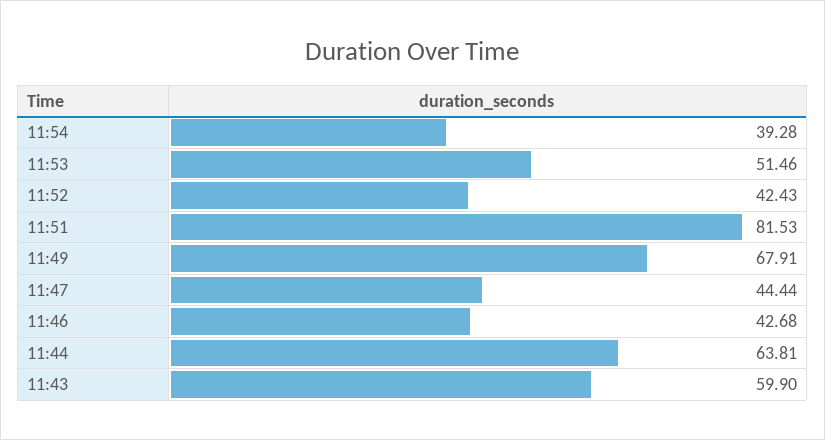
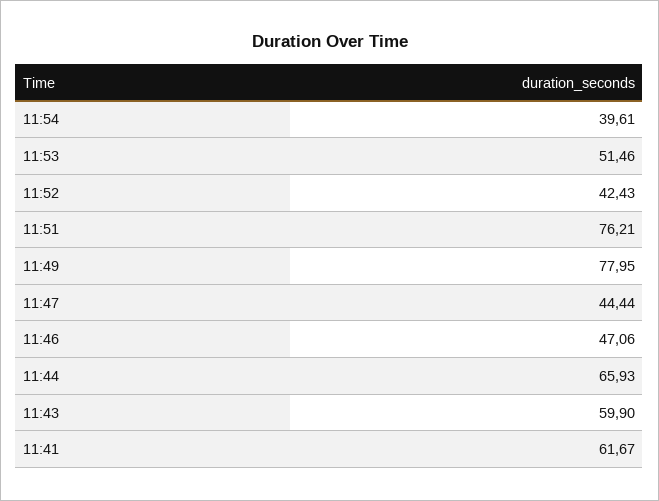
  {
-   "11:54": 39.28,
+   "11:54": 39.61,
    "11:53": 51.46,
    "11:52": 42.43,
-   "11:51": 81.53,
+   "11:51": 76.21,
-   "11:49": 67.91,
+   "11:49": 77.95,
    "11:47": 44.44,
-   "11:46": 42.68,
+   "11:46": 47.06,
-   "11:44": 63.81,
+   "11:44": 65.93,
-   "11:43": 59.9
+   "11:43": 59.9,
+   "11:41": 61.67
  }

